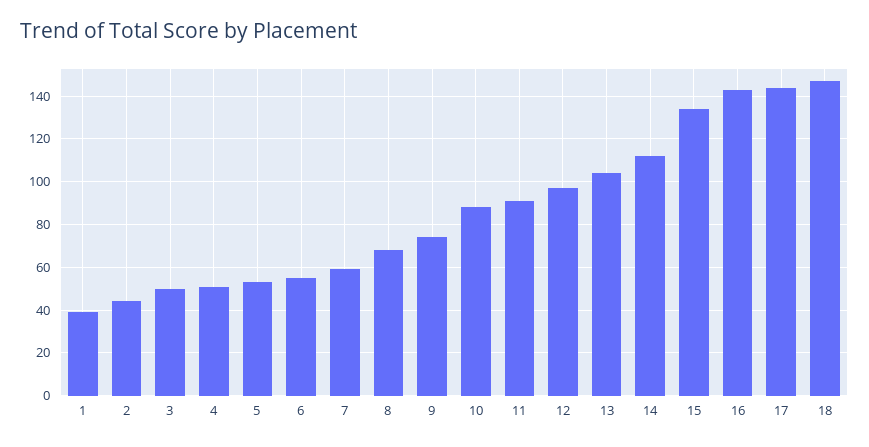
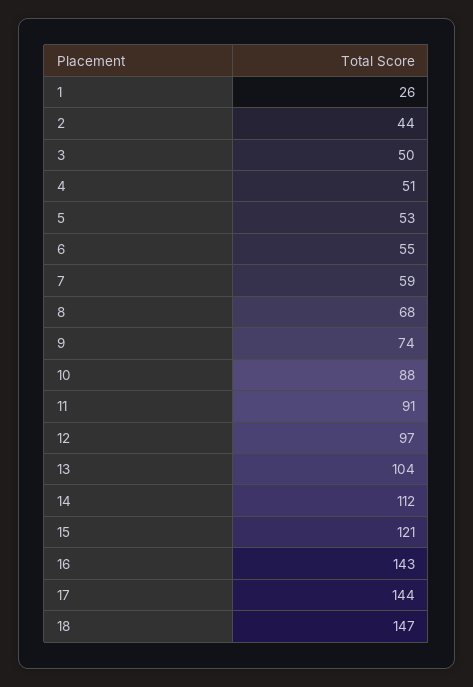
  {
-   "1": 40,
+   "1": 26,
    "2": 44,
    "3": 50,
    "4": 51,
    "5": 53,
    "6": 55,
    "7": 59,
    "8": 68,
    "9": 74,
    "10": 88,
    "11": 91,
    "12": 97,
    "13": 104,
    "14": 112,
-   "15": 135,
+   "15": 121,
    "16": 143,
    "17": 144,
    "18": 147
  }

